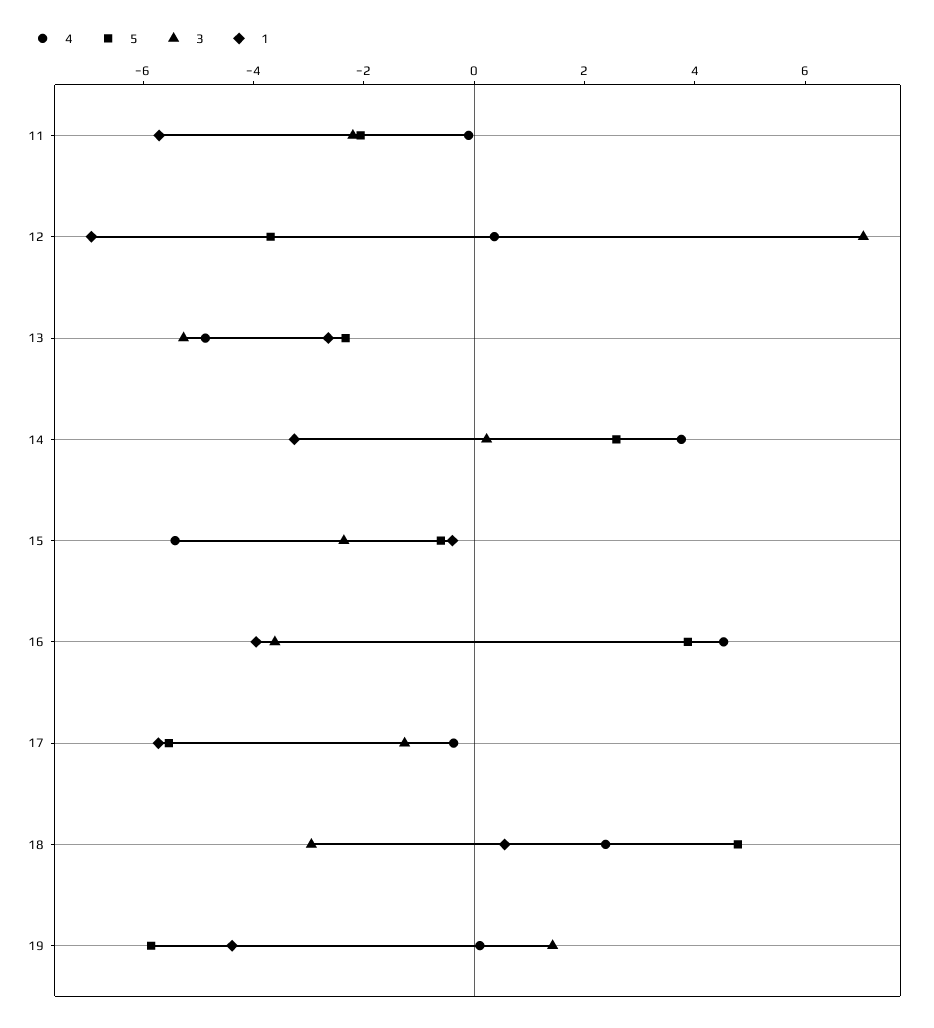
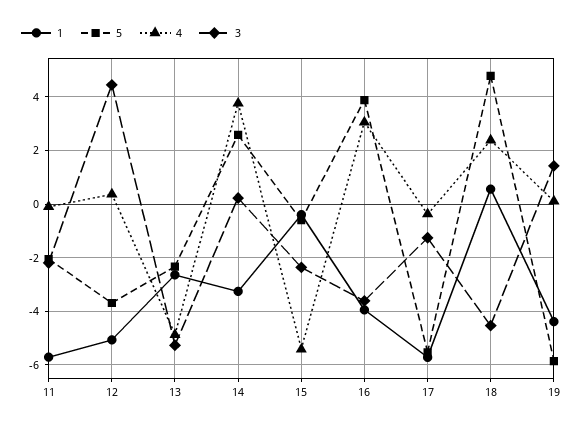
  {
    "4": {
      "11": 0,
      "12": 0.25,
      "13": -5,
      "14": 3.75,
      "15": -5.5,
-     "16": 4.5,
+     "16": 3,
      "17": -0.5,
      "18": 2.5,
      "19": 0
    },
    "5": {
      "11": -2,
      "12": -3.75,
      "13": -2.25,
      "14": 2.5,
      "15": -0.5,
      "16": 4,
      "17": -5.5,
      "18": 4.75,
      "19": -5.75
    },
    "3": {
      "11": -2.25,
-     "12": 7,
+     "12": 4.5,
      "13": -5.25,
      "14": 0.25,
      "15": -2.25,
      "16": -3.5,
      "17": -1.25,
-     "18": -3,
+     "18": -4.5,
      "19": 1.5
    },
    "1": {
      "11": -5.75,
-     "12": -7,
+     "12": -5,
      "13": -2.75,
      "14": -3.25,
      "15": -0.5,
      "16": -4,
      "17": -5.75,
      "18": 0.5,
      "19": -4.5
    }
  }

